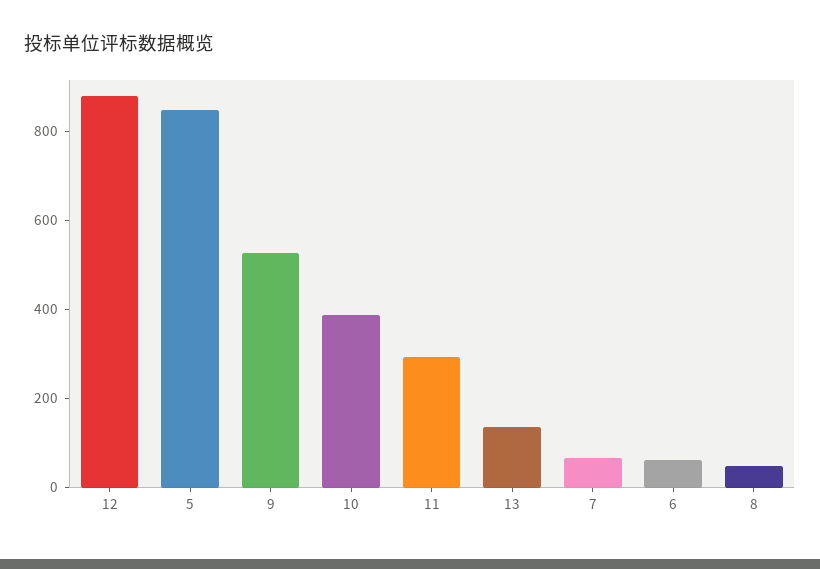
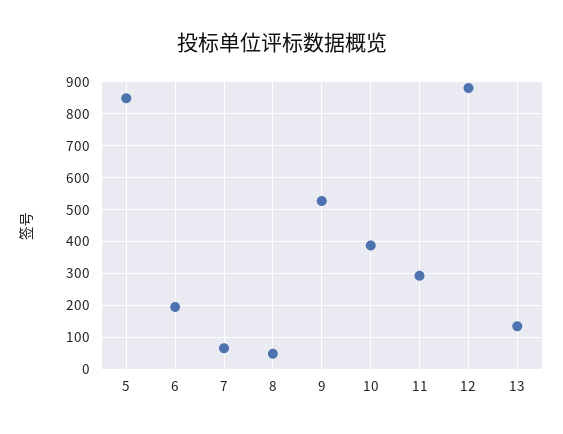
  {
    "12": 880,
    "5": 840,
    "9": 520,
    "10": 380,
    "11": 300,
    "13": 140,
    "7": 60,
-   "6": 50,
+   "6": 200,
    "8": 40
  }

